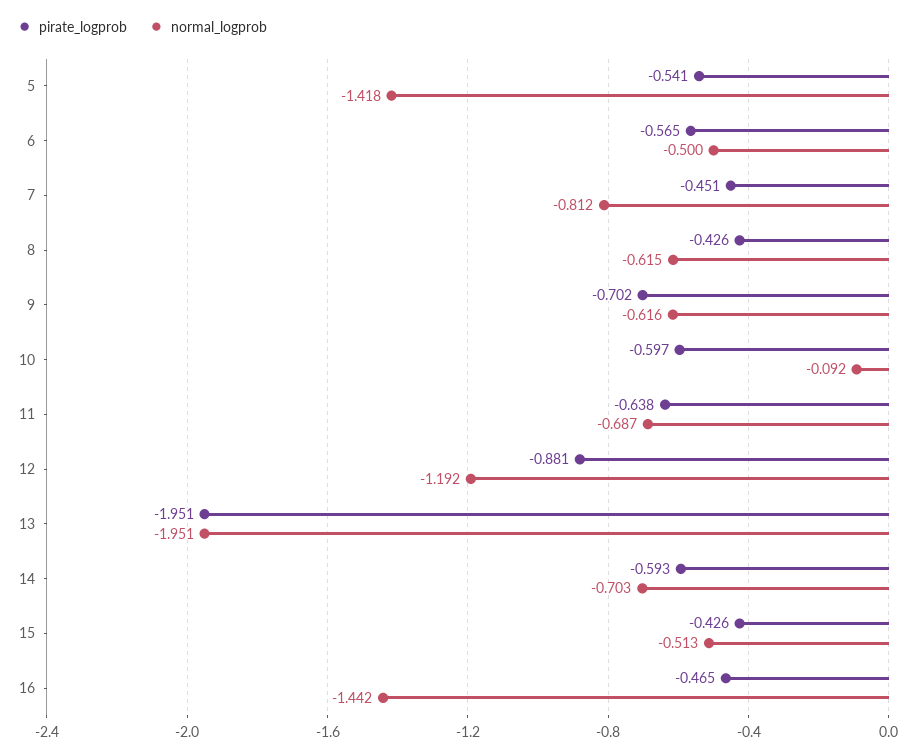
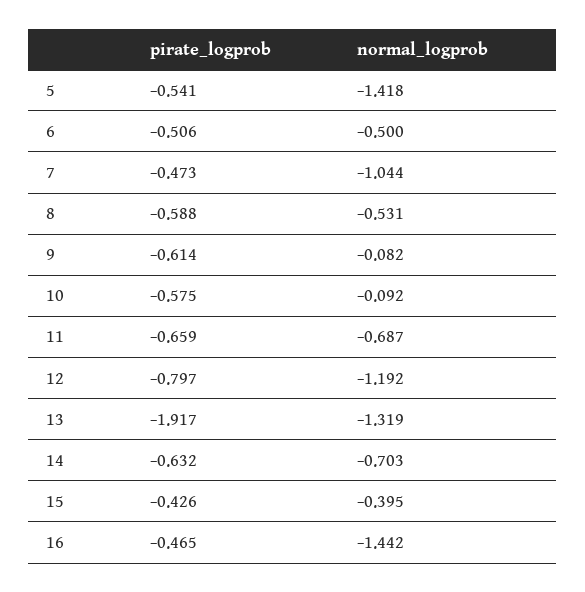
  {
    "pirate_logprob": {
      "5": -0.541,
-     "6": -0.565,
+     "6": -0.506,
-     "7": -0.451,
+     "7": -0.473,
-     "8": -0.426,
+     "8": -0.588,
-     "9": -0.702,
+     "9": -0.614,
-     "10": -0.597,
+     "10": -0.575,
-     "11": -0.638,
+     "11": -0.659,
-     "12": -0.881,
+     "12": -0.797,
-     "13": -1.951,
+     "13": -1.917,
-     "14": -0.593,
+     "14": -0.632,
      "15": -0.426,
      "16": -0.465
    },
    "normal_logprob": {
      "5": -1.418,
      "6": -0.5,
-     "7": -0.812,
+     "7": -1.044,
-     "8": -0.615,
+     "8": -0.531,
-     "9": -0.616,
+     "9": -0.082,
      "10": -0.092,
      "11": -0.687,
      "12": -1.192,
-     "13": -1.951,
+     "13": -1.319,
      "14": -0.703,
-     "15": -0.513,
+     "15": -0.395,
      "16": -1.442
    }
  }

